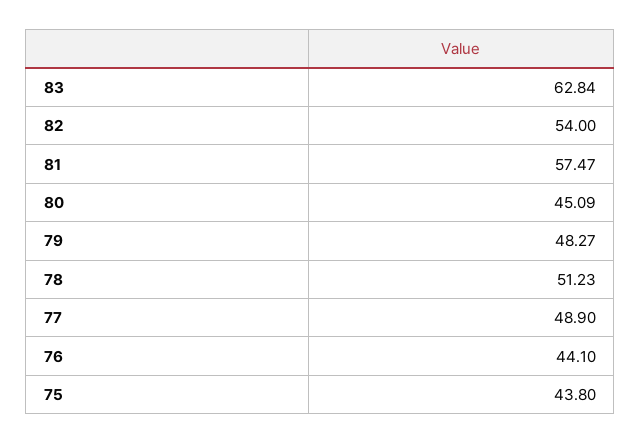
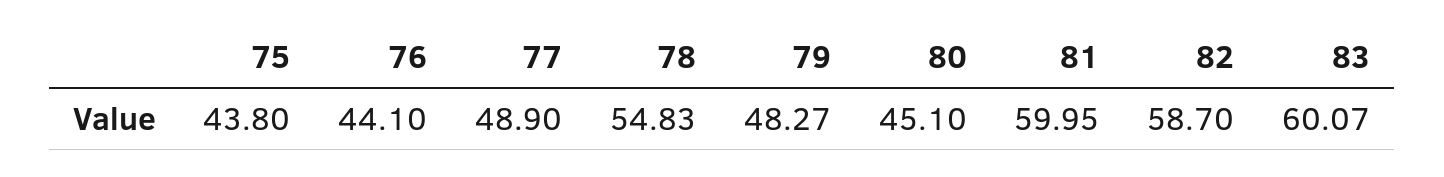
  {
-   "83": 62.84,
+   "83": 60.07,
-   "82": 54,
+   "82": 58.7,
-   "81": 57.47,
+   "81": 59.95,
-   "80": 45.09,
+   "80": 45.1,
    "79": 48.27,
-   "78": 51.23,
+   "78": 54.83,
    "77": 48.9,
    "76": 44.1,
    "75": 43.8
  }

